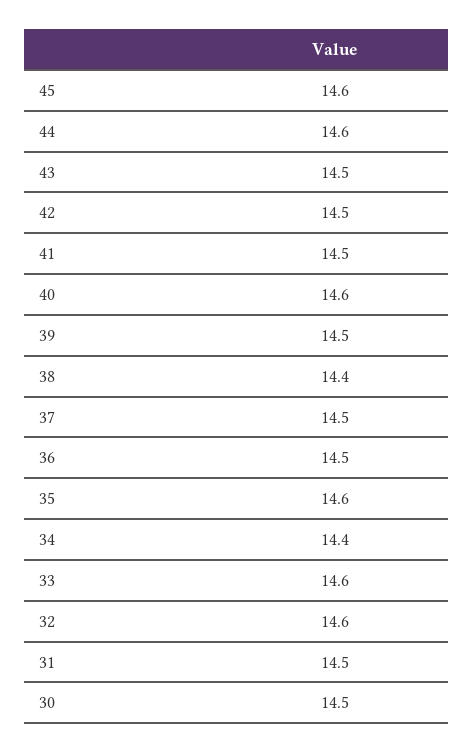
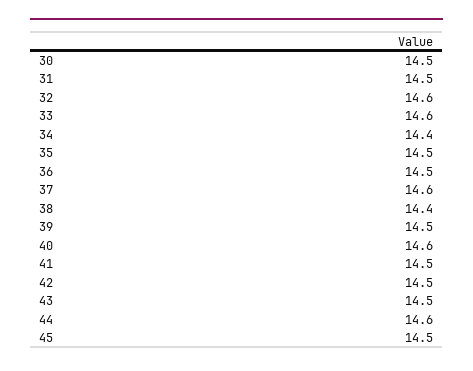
  {
-   "45": 14.6,
+   "45": 14.5,
    "44": 14.6,
    "43": 14.5,
    "42": 14.5,
    "41": 14.5,
    "40": 14.6,
    "39": 14.5,
    "38": 14.4,
-   "37": 14.5,
+   "37": 14.6,
    "36": 14.5,
-   "35": 14.6,
+   "35": 14.5,
    "34": 14.4,
    "33": 14.6,
    "32": 14.6,
    "31": 14.5,
    "30": 14.5
  }

